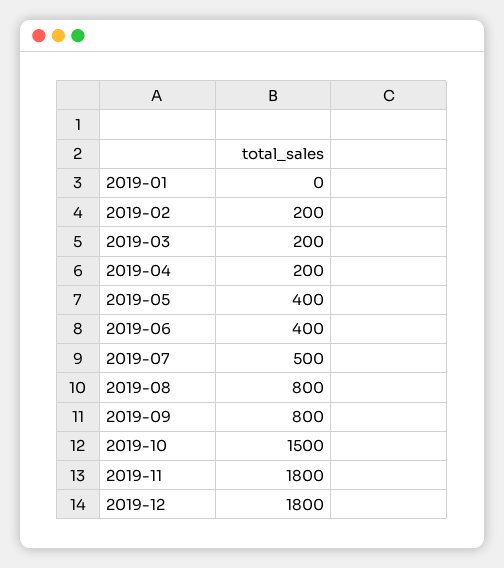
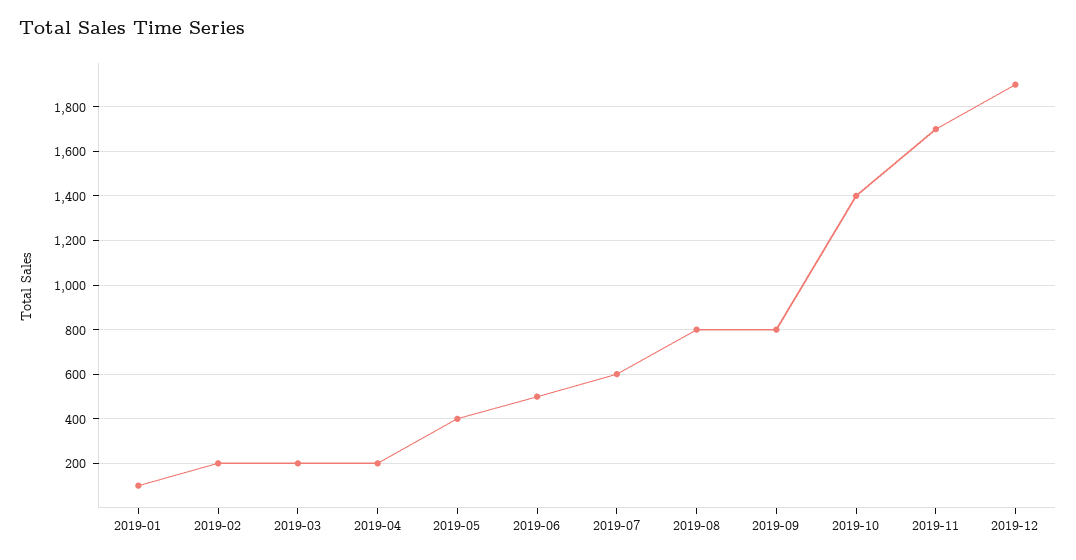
  {
-   "2019-01": 0,
+   "2019-01": 100,
    "2019-02": 200,
    "2019-03": 200,
    "2019-04": 200,
    "2019-05": 400,
-   "2019-06": 400,
+   "2019-06": 500,
-   "2019-07": 500,
+   "2019-07": 600,
    "2019-08": 800,
    "2019-09": 800,
-   "2019-10": 1500,
+   "2019-10": 1400,
-   "2019-11": 1800,
+   "2019-11": 1700,
-   "2019-12": 1800
+   "2019-12": 1900
  }

